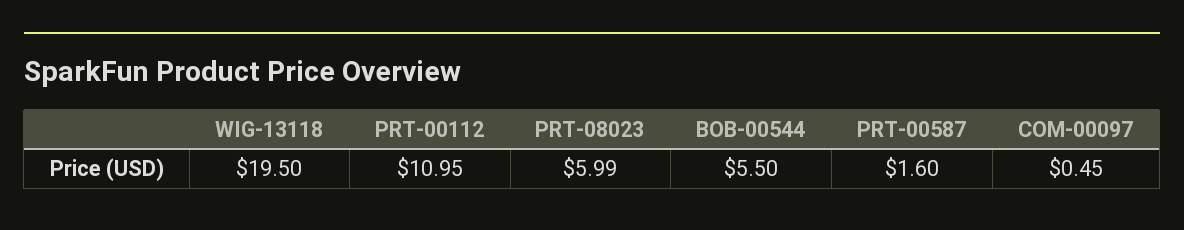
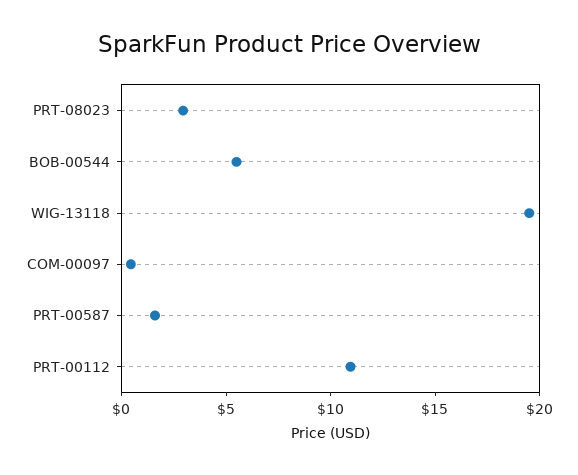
  {
    "WIG-13118": 19.5,
    "PRT-00112": 10.95,
-   "PRT-08023": 5.99,
+   "PRT-08023": 3,
    "BOB-00544": 5.5,
    "PRT-00587": 1.6,
    "COM-00097": 0.45
  }

